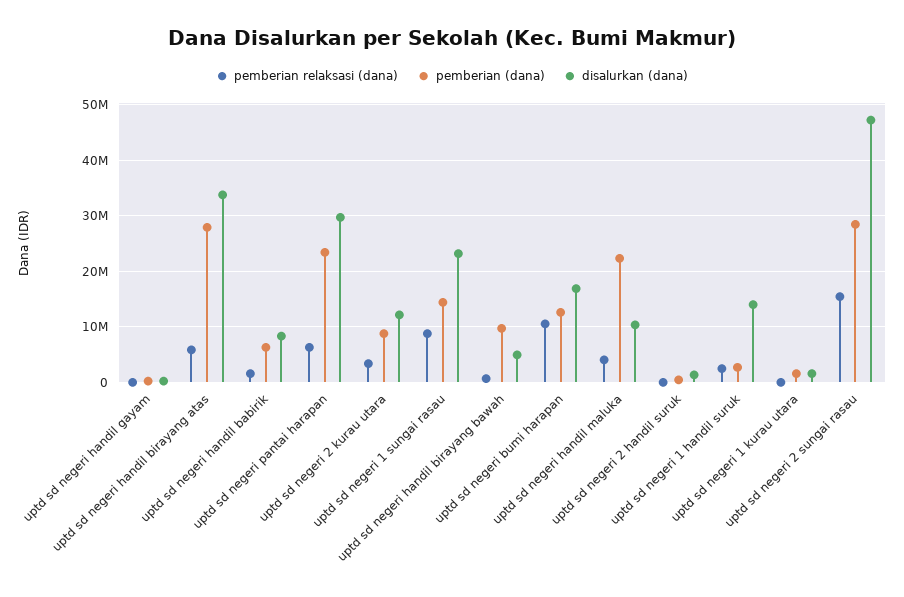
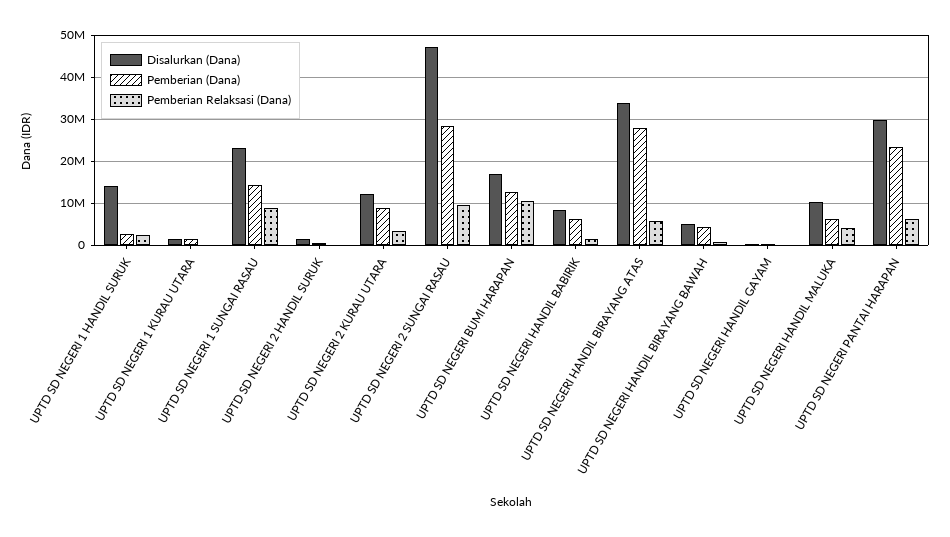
  {
    "pemberian relaksasi (dana)": {
      "uptd sd negeri handil gayam": 0,
      "uptd sd negeri handil birayang atas": 6000000,
      "uptd sd negeri handil babirik": 2000000,
      "uptd sd negeri pantai harapan": 6000000,
      "uptd sd negeri 2 kurau utara": 4000000,
      "uptd sd negeri 1 sungai rasau": 8000000,
      "uptd sd negeri handil birayang bawah": 0,
      "uptd sd negeri bumi harapan": 10000000,
      "uptd sd negeri handil maluka": 4000000,
      "uptd sd negeri 2 handil suruk": 0,
      "uptd sd negeri 1 handil suruk": 2000000,
      "uptd sd negeri 1 kurau utara": 0,
-     "uptd sd negeri 2 sungai rasau": 16000000
+     "uptd sd negeri 2 sungai rasau": 10000000
    },
    "pemberian (dana)": {
      "uptd sd negeri handil gayam": 0,
      "uptd sd negeri handil birayang atas": 28000000,
      "uptd sd negeri handil babirik": 6000000,
      "uptd sd negeri pantai harapan": 24000000,
      "uptd sd negeri 2 kurau utara": 8000000,
      "uptd sd negeri 1 sungai rasau": 14000000,
-     "uptd sd negeri handil birayang bawah": 10000000,
+     "uptd sd negeri handil birayang bawah": 4000000,
      "uptd sd negeri bumi harapan": 12000000,
-     "uptd sd negeri handil maluka": 22000000,
+     "uptd sd negeri handil maluka": 6000000,
      "uptd sd negeri 2 handil suruk": 0,
      "uptd sd negeri 1 handil suruk": 2000000,
      "uptd sd negeri 1 kurau utara": 2000000,
      "uptd sd negeri 2 sungai rasau": 28000000
    },
    "disalurkan (dana)": {
      "uptd sd negeri handil gayam": 0,
      "uptd sd negeri handil birayang atas": 34000000,
      "uptd sd negeri handil babirik": 8000000,
      "uptd sd negeri pantai harapan": 30000000,
      "uptd sd negeri 2 kurau utara": 12000000,
      "uptd sd negeri 1 sungai rasau": 24000000,
      "uptd sd negeri handil birayang bawah": 4000000,
      "uptd sd negeri bumi harapan": 16000000,
      "uptd sd negeri handil maluka": 10000000,
      "uptd sd negeri 2 handil suruk": 2000000,
      "uptd sd negeri 1 handil suruk": 14000000,
      "uptd sd negeri 1 kurau utara": 2000000,
      "uptd sd negeri 2 sungai rasau": 48000000
    }
  }

